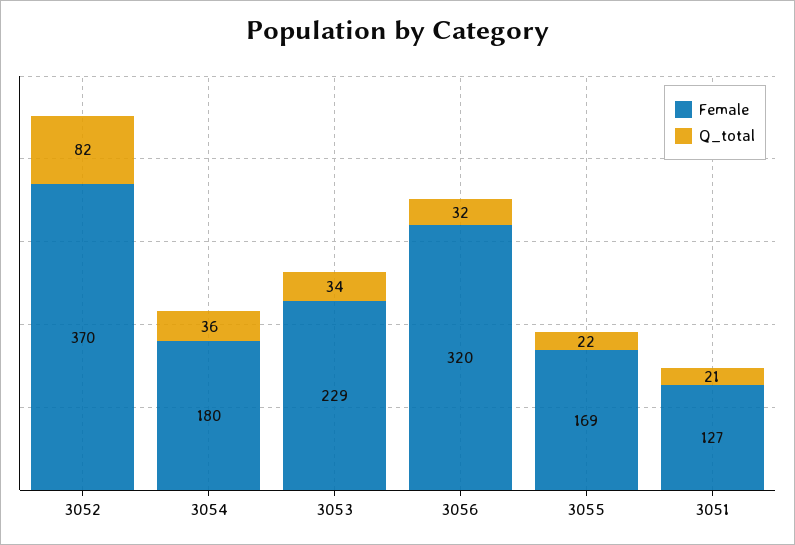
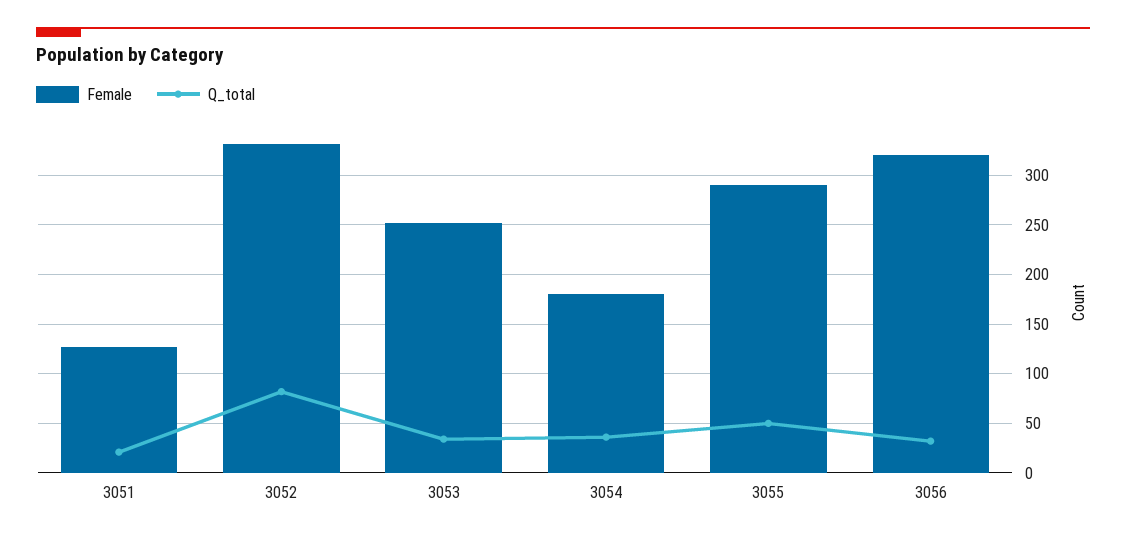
  {
    "Female": {
-     "3052": 370,
+     "3052": 330,
      "3054": 180,
-     "3053": 229,
+     "3053": 250,
      "3056": 320,
-     "3055": 169,
+     "3055": 290,
      "3051": 127
    },
    "Q_total": {
      "3052": 82,
      "3054": 36,
      "3053": 34,
      "3056": 32,
-     "3055": 22,
+     "3055": 50,
      "3051": 21
    }
  }

